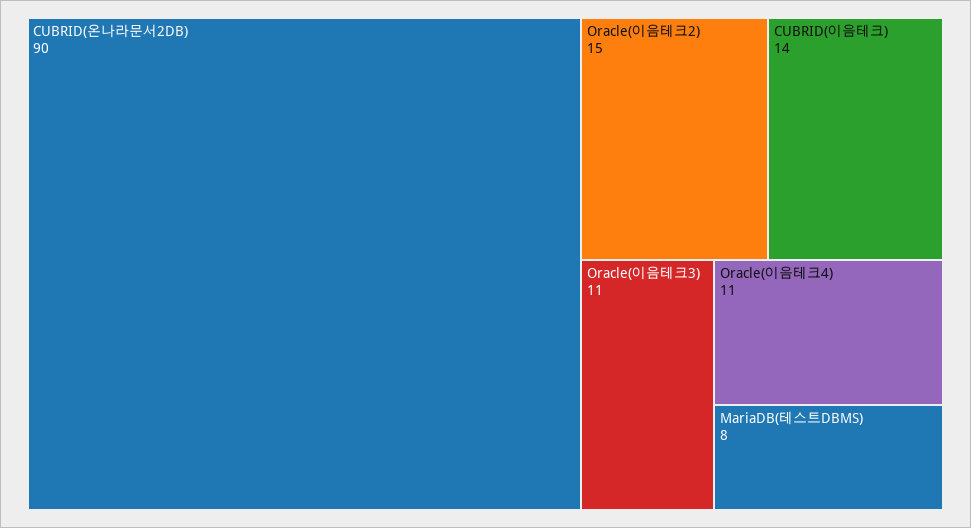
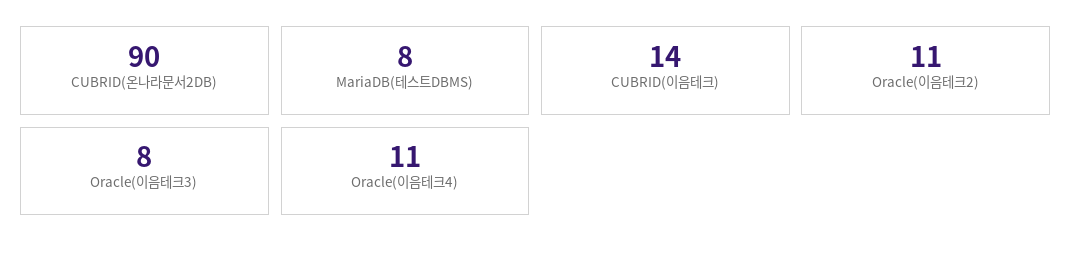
  {
    "CUBRID(온나라문서2DB)": 90,
-   "Oracle(이음테크2)": 15,
+   "Oracle(이음테크2)": 11,
    "CUBRID(이음테크)": 14,
-   "Oracle(이음테크3)": 11,
+   "Oracle(이음테크3)": 8,
    "Oracle(이음테크4)": 11,
    "MariaDB(테스트DBMS)": 8
  }

